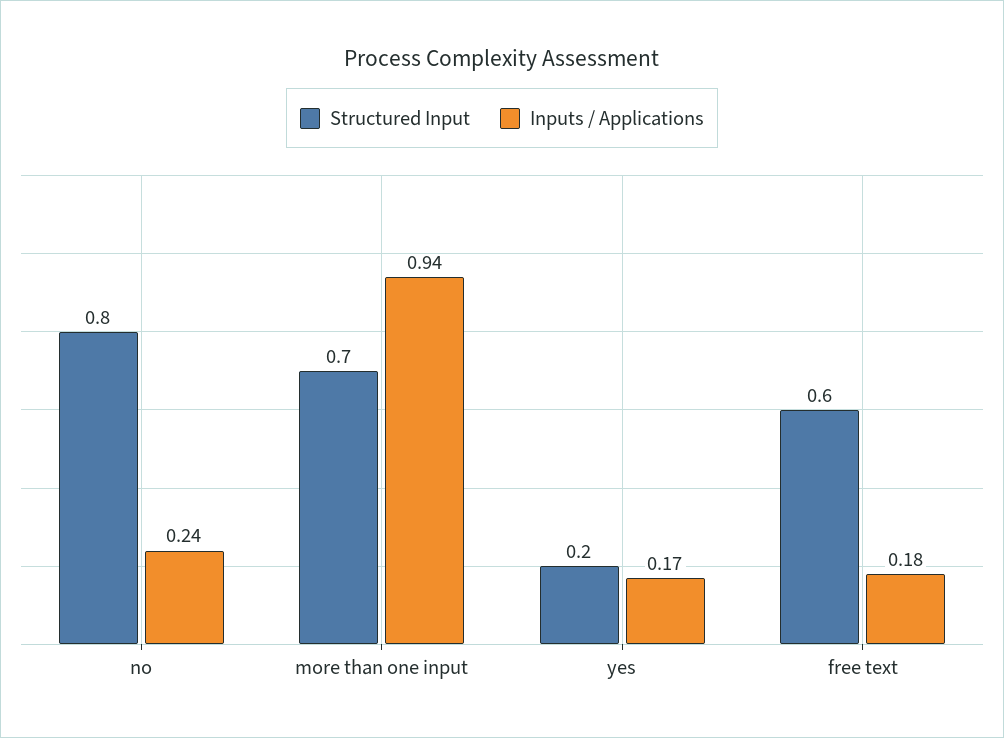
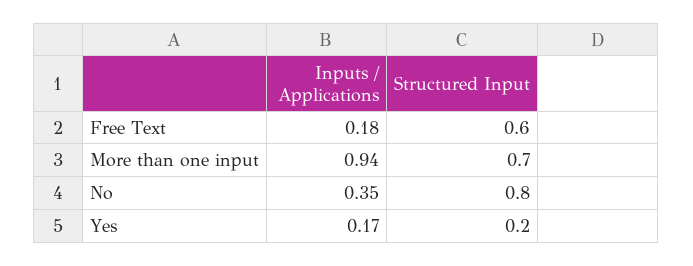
  {
    "Structured Input": {
      "no": 0.8,
      "more than one input": 0.7,
      "yes": 0.2,
      "free text": 0.6
    },
    "Inputs / Applications": {
-     "no": 0.24,
+     "no": 0.35,
      "more than one input": 0.94,
      "yes": 0.17,
      "free text": 0.18
    }
  }

